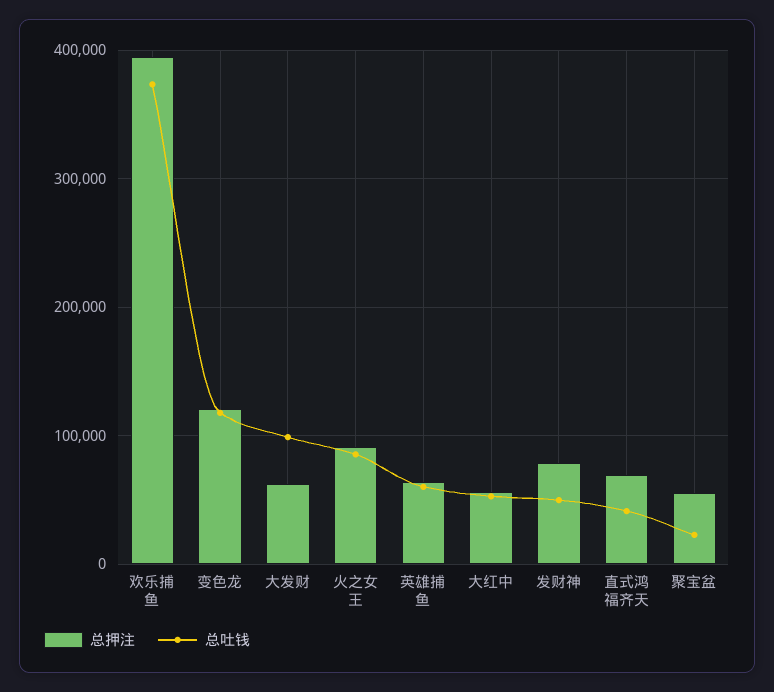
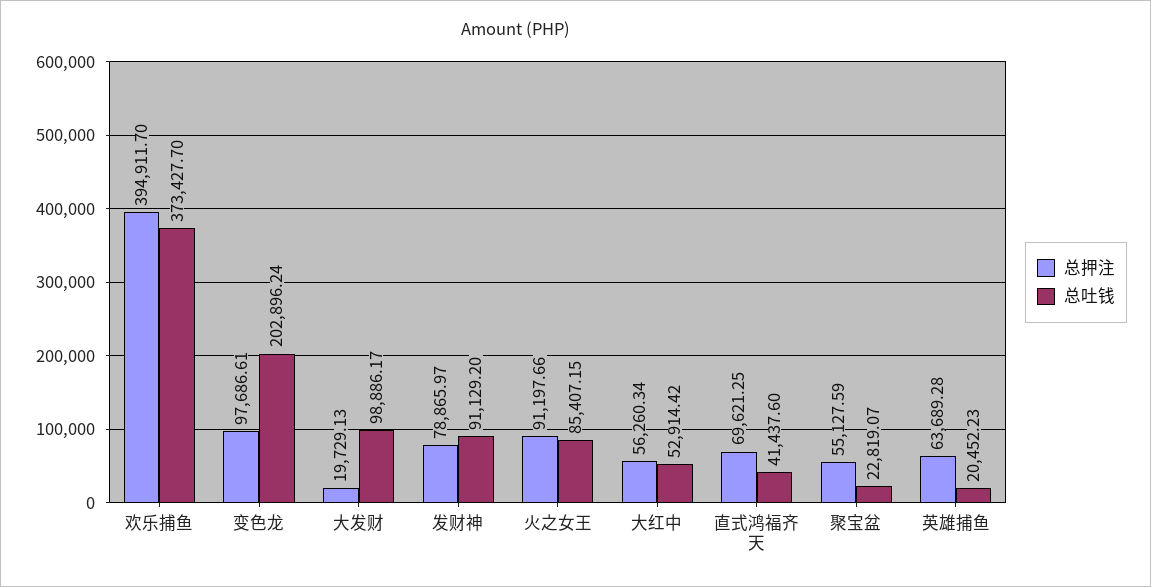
  {
    "总押注": {
      "欢乐捕鱼": 394911.7,
-     "变色龙": 120000,
+     "变色龙": 97686.61,
-     "大发财": 60000,
+     "大发财": 19729.13,
      "火之女王": 91197.66,
      "英雄捕鱼": 63689.28,
      "大红中": 56260.34,
      "发财神": 78865.97,
      "直式鸿福齐天": 69621.25,
      "聚宝盆": 55127.59
    },
    "总吐钱": {
      "欢乐捕鱼": 373427.7,
-     "变色龙": 120000,
+     "变色龙": 202896.24,
      "大发财": 98886.17,
      "火之女王": 85407.15,
-     "英雄捕鱼": 60000,
+     "英雄捕鱼": 20452.23,
      "大红中": 52914.42,
-     "发财神": 50000,
+     "发财神": 91129.2,
      "直式鸿福齐天": 41437.6,
      "聚宝盆": 22819.07
    }
  }

